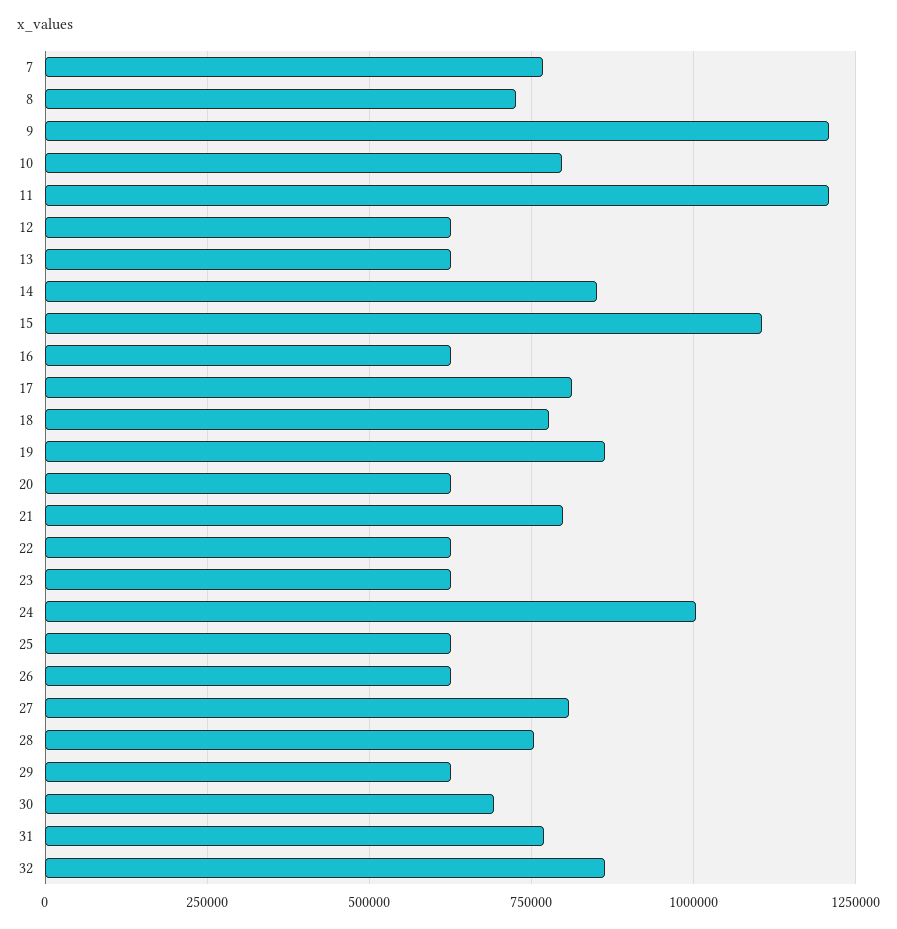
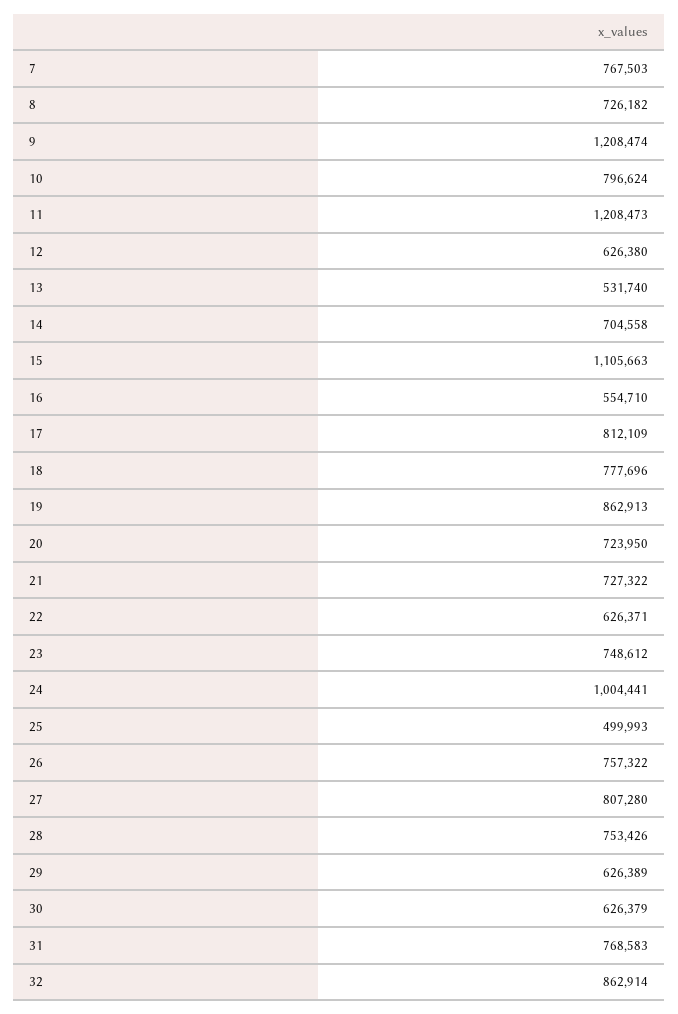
  {
    "7": 767503,
    "8": 726182,
    "9": 1208474,
    "10": 796624,
    "11": 1208473,
    "12": 626380,
-   "13": 625000,
+   "13": 531740,
-   "14": 850000,
+   "14": 704558,
    "15": 1105663,
-   "16": 625000,
+   "16": 554710,
    "17": 812109,
    "18": 777696,
    "19": 862913,
-   "20": 625000,
+   "20": 723950,
-   "21": 800000,
+   "21": 727322,
    "22": 626371,
-   "23": 625000,
+   "23": 748612,
    "24": 1004441,
-   "25": 625000,
+   "25": 499993,
-   "26": 625000,
+   "26": 757322,
    "27": 807280,
    "28": 753426,
    "29": 626389,
-   "30": 700000,
+   "30": 626379,
    "31": 768583,
    "32": 862914
  }

